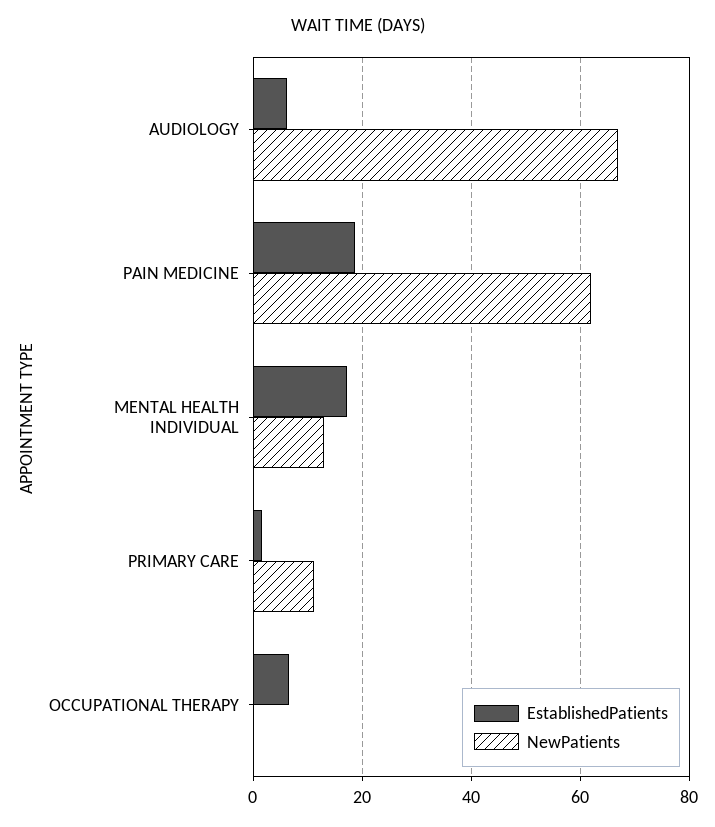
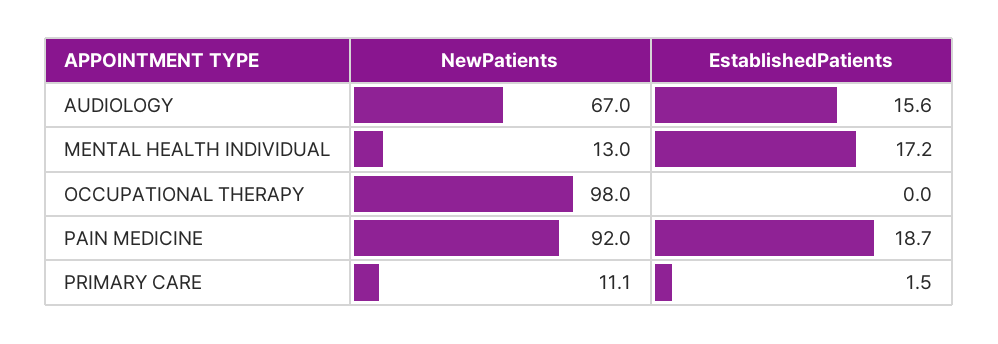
  {
    "EstablishedPatients": {
-     "AUDIOLOGY": 6,
+     "AUDIOLOGY": 15.6,
      "PAIN MEDICINE": 18.7,
      "MENTAL HEALTH INDIVIDUAL": 17.2,
      "PRIMARY CARE": 1.5,
-     "OCCUPATIONAL THERAPY": 6
+     "OCCUPATIONAL THERAPY": 0
    },
    "NewPatients": {
      "AUDIOLOGY": 67,
-     "PAIN MEDICINE": 62,
+     "PAIN MEDICINE": 92,
      "MENTAL HEALTH INDIVIDUAL": 13,
      "PRIMARY CARE": 11.1,
-     "OCCUPATIONAL THERAPY": 0
+     "OCCUPATIONAL THERAPY": 98
    }
  }

